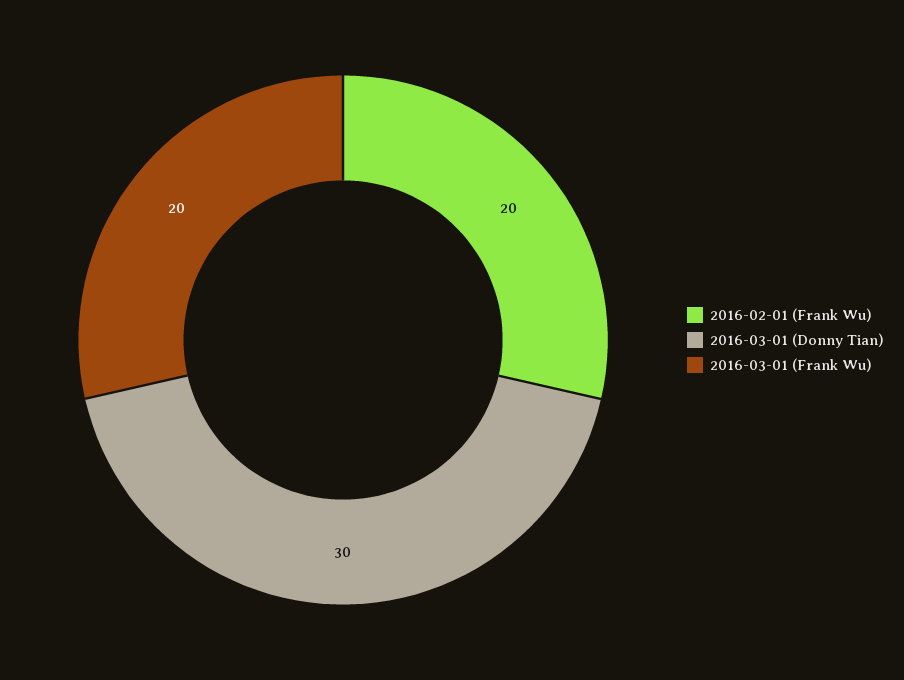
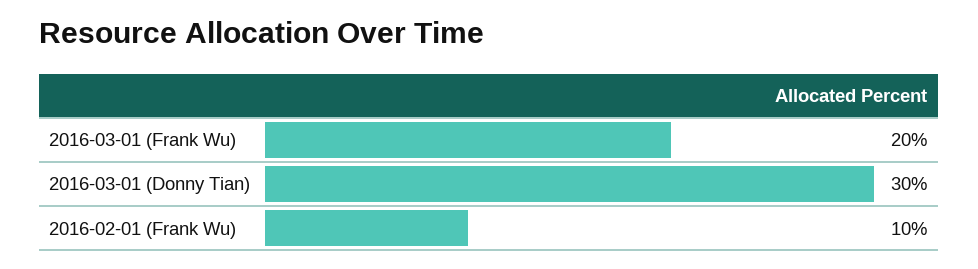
  {
-   "2016-02-01 (Frank Wu)": 20,
+   "2016-02-01 (Frank Wu)": 10,
    "2016-03-01 (Donny Tian)": 30,
    "2016-03-01 (Frank Wu)": 20
  }

